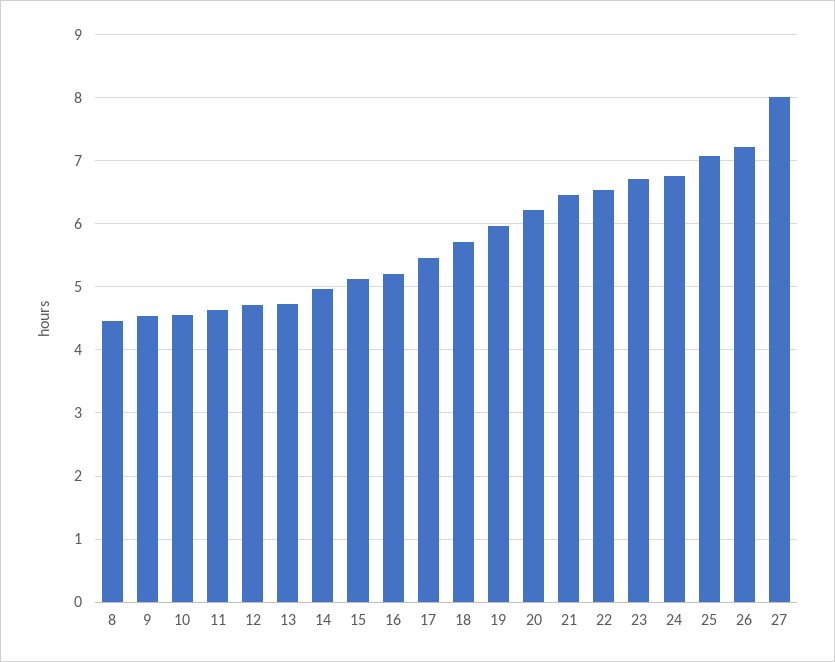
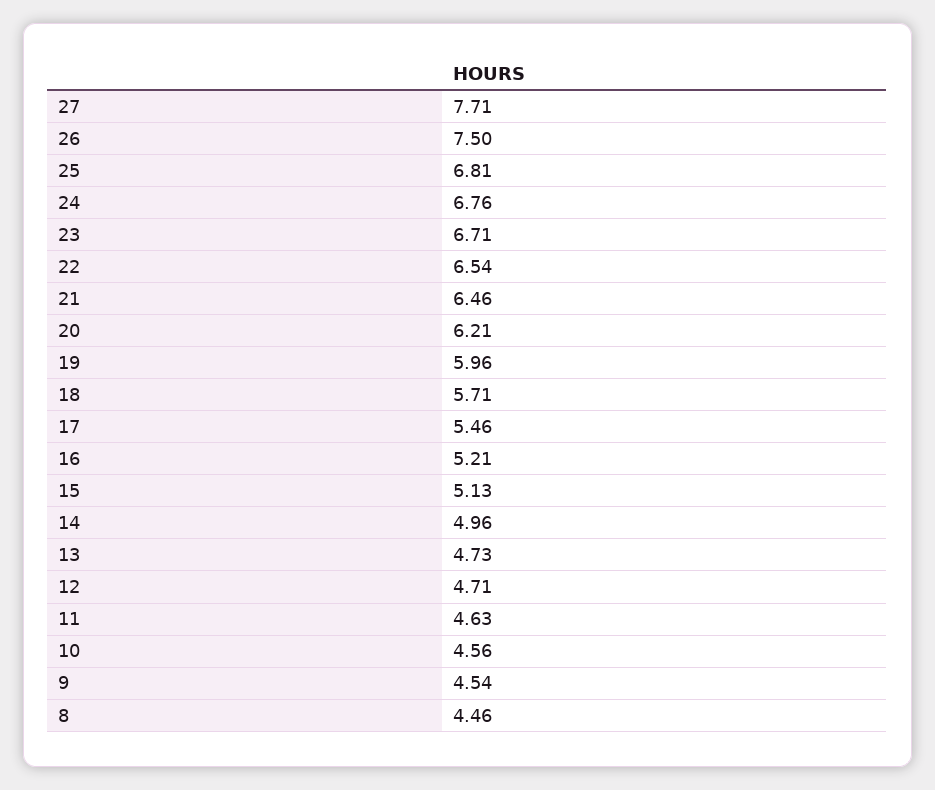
  {
    "8": 4.46,
    "9": 4.54,
    "10": 4.56,
    "11": 4.63,
    "12": 4.71,
    "13": 4.73,
    "14": 4.96,
    "15": 5.13,
    "16": 5.21,
    "17": 5.46,
    "18": 5.71,
    "19": 5.96,
    "20": 6.21,
    "21": 6.46,
    "22": 6.54,
    "23": 6.71,
    "24": 6.76,
-   "25": 7.1,
+   "25": 6.81,
-   "26": 7.2,
+   "26": 7.5,
-   "27": 8
+   "27": 7.71
  }

